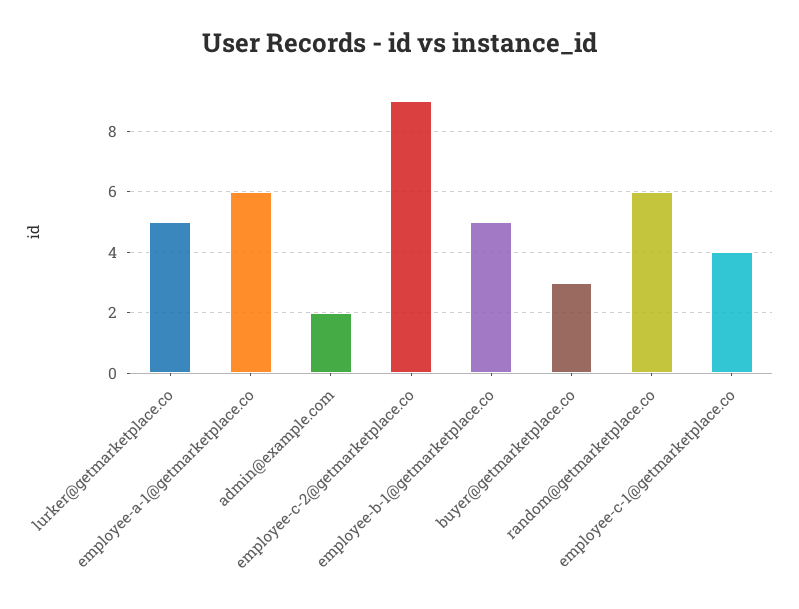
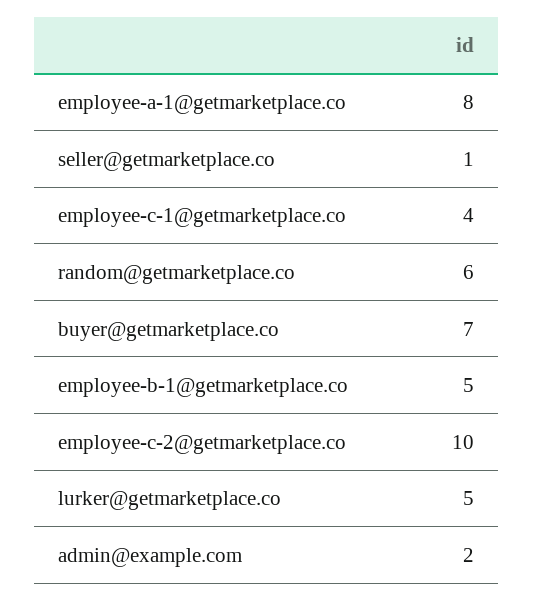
  {
    "lurker@getmarketplace.co": 5,
-   "employee-a-1@getmarketplace.co": 6,
+   "employee-a-1@getmarketplace.co": 8,
    "admin@example.com": 2,
-   "employee-c-2@getmarketplace.co": 9,
+   "employee-c-2@getmarketplace.co": 10,
    "employee-b-1@getmarketplace.co": 5,
-   "buyer@getmarketplace.co": 3,
+   "buyer@getmarketplace.co": 7,
    "random@getmarketplace.co": 6,
-   "employee-c-1@getmarketplace.co": 4
+   "employee-c-1@getmarketplace.co": 4,
+   "seller@getmarketplace.co": 1
  }

